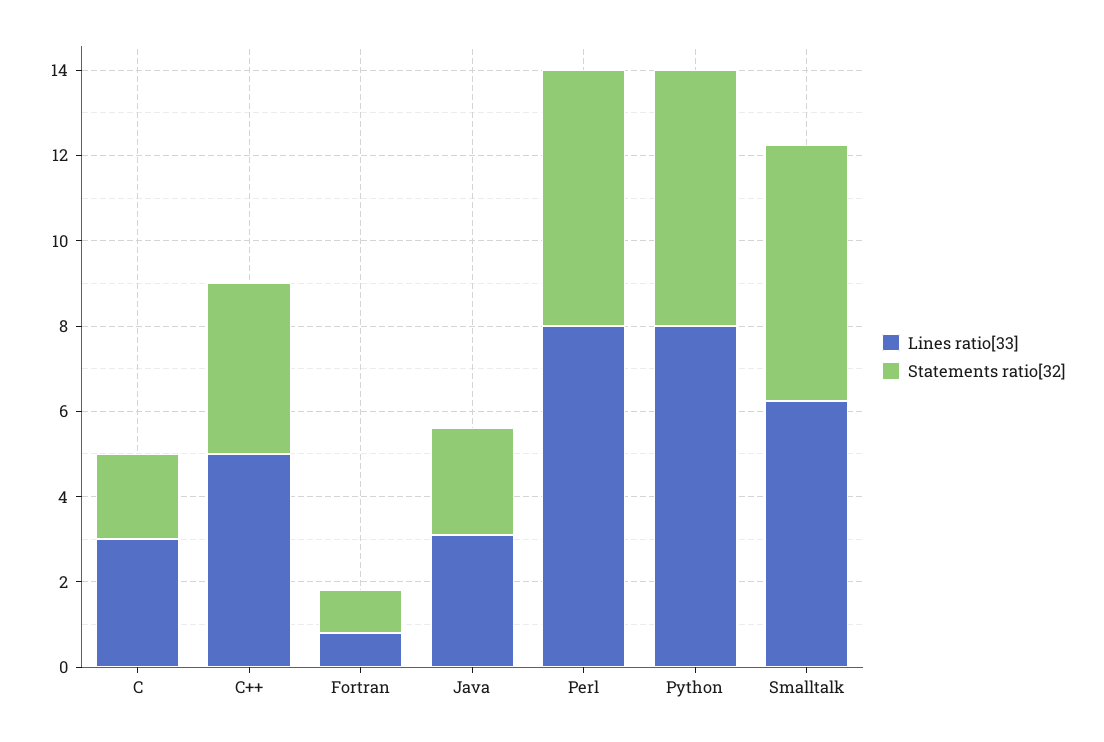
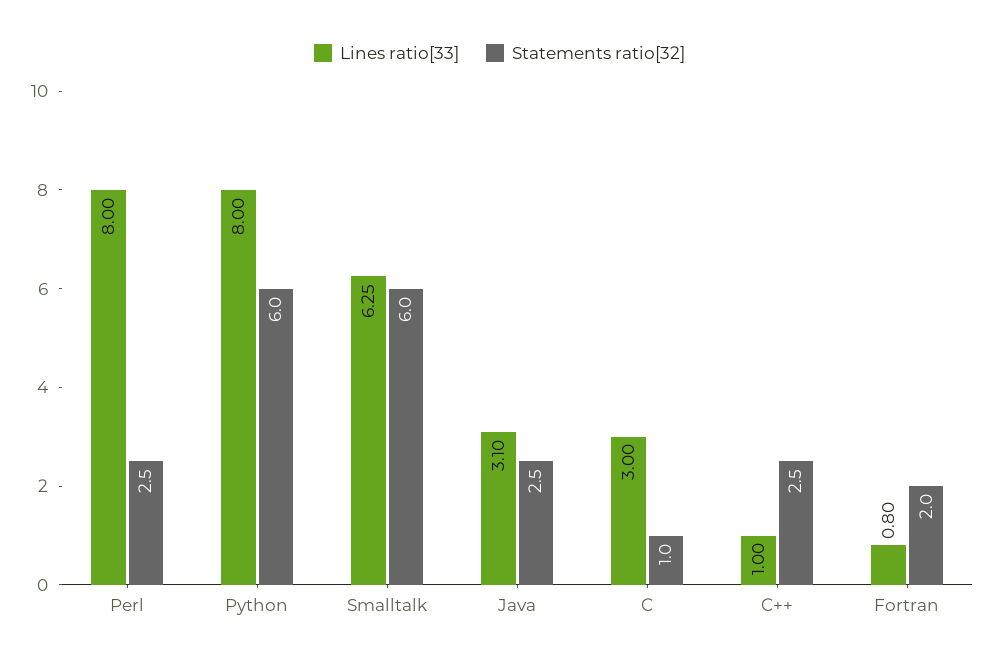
  {
    "Lines ratio[33]": {
      "C": 3,
-     "C++": 5,
+     "C++": 1,
      "Fortran": 0.8,
      "Java": 3.1,
      "Perl": 8,
      "Python": 8,
      "Smalltalk": 6.25
    },
    "Statements ratio[32]": {
-     "C": 2,
+     "C": 1,
-     "C++": 4,
+     "C++": 2.5,
-     "Fortran": 1,
+     "Fortran": 2,
      "Java": 2.5,
-     "Perl": 6,
+     "Perl": 2.5,
      "Python": 6,
      "Smalltalk": 6
    }
  }

